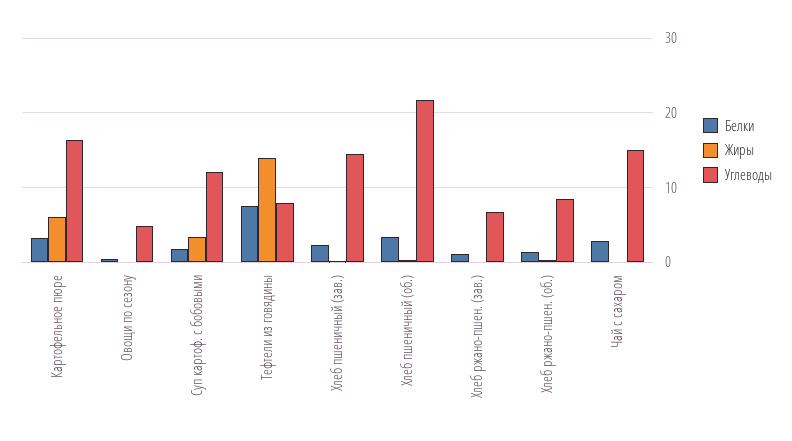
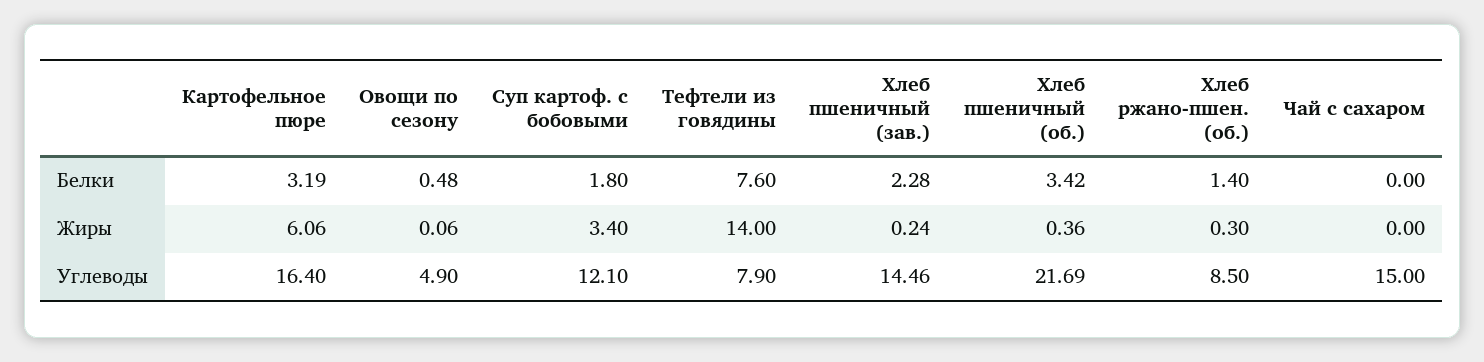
  {
    "Белки": {
      "Картофельное пюре": 3.19,
      "Овощи по сезону": 0.48,
      "Суп картоф. с бобовыми": 1.8,
      "Тефтели из говядины": 7.6,
      "Хлеб пшеничный (зав.)": 2.28,
      "Хлеб пшеничный (об.)": 3.42,
-     "Хлеб ржано-пшен. (зав.)": 1,
      "Хлеб ржано-пшен. (об.)": 1.4,
-     "Чай с сахаром": 3
+     "Чай с сахаром": 0
    },
    "Жиры": {
      "Картофельное пюре": 6.06,
      "Овощи по сезону": 0.06,
      "Суп картоф. с бобовыми": 3.4,
      "Тефтели из говядины": 14,
      "Хлеб пшеничный (зав.)": 0.24,
      "Хлеб пшеничный (об.)": 0.36,
-     "Хлеб ржано-пшен. (зав.)": 0,
      "Хлеб ржано-пшен. (об.)": 0.3,
      "Чай с сахаром": 0
    },
    "Углеводы": {
      "Картофельное пюре": 16.4,
      "Овощи по сезону": 4.9,
      "Суп картоф. с бобовыми": 12.1,
      "Тефтели из говядины": 7.9,
      "Хлеб пшеничный (зав.)": 14.46,
      "Хлеб пшеничный (об.)": 21.69,
-     "Хлеб ржано-пшен. (зав.)": 7,
      "Хлеб ржано-пшен. (об.)": 8.5,
      "Чай с сахаром": 15
    }
  }

